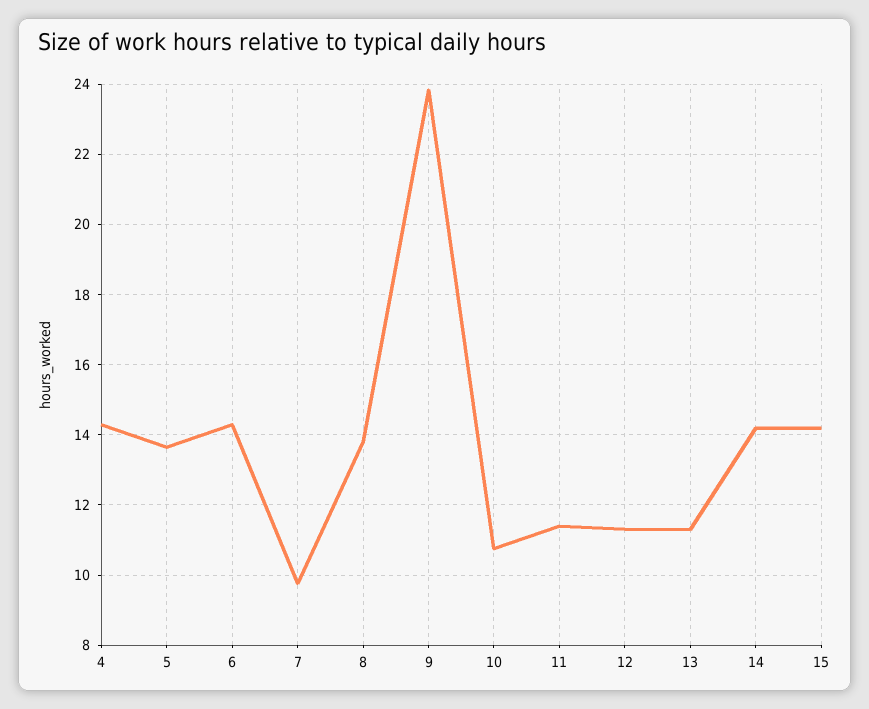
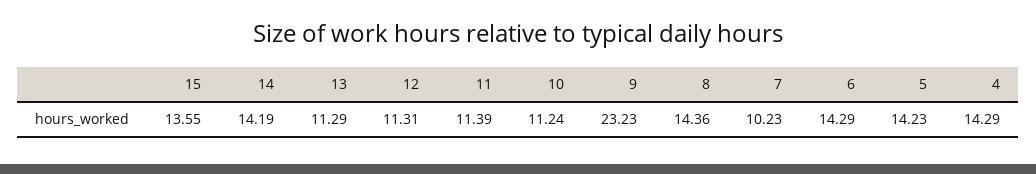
  {
    "4": 14.29,
-   "5": 13.6,
+   "5": 14.23,
    "6": 14.29,
-   "7": 9.8,
+   "7": 10.23,
-   "8": 13.8,
+   "8": 14.36,
-   "9": 23.8,
+   "9": 23.23,
-   "10": 10.8,
+   "10": 11.24,
    "11": 11.39,
    "12": 11.31,
    "13": 11.29,
    "14": 14.19,
-   "15": 14.2
+   "15": 13.55
  }

